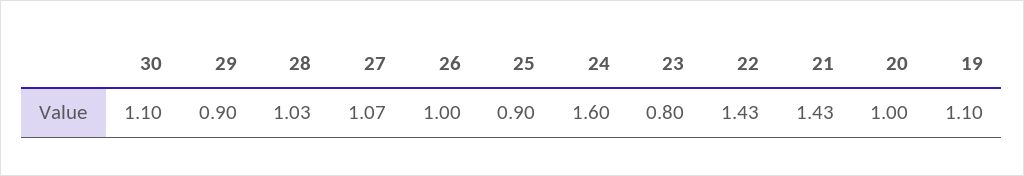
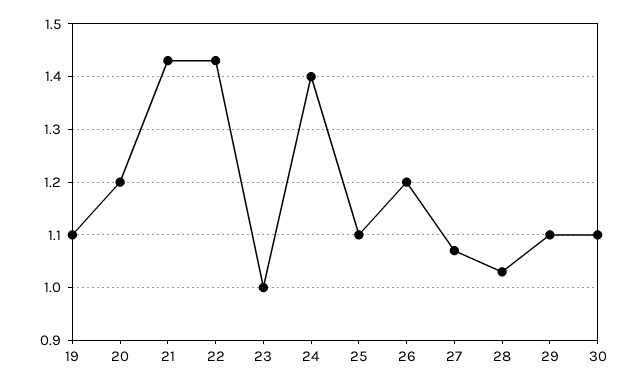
  {
    "30": 1.1,
-   "29": 0.9,
+   "29": 1.1,
    "28": 1.03,
    "27": 1.07,
-   "26": 1,
+   "26": 1.2,
-   "25": 0.9,
+   "25": 1.1,
-   "24": 1.6,
+   "24": 1.4,
-   "23": 0.8,
+   "23": 1,
    "22": 1.43,
    "21": 1.43,
-   "20": 1,
+   "20": 1.2,
    "19": 1.1
  }

